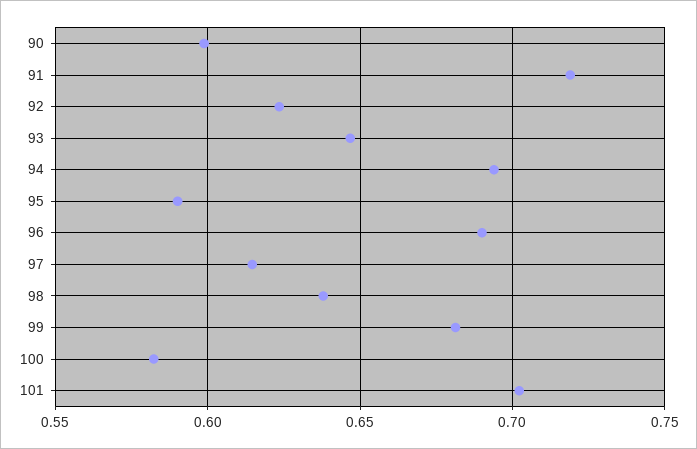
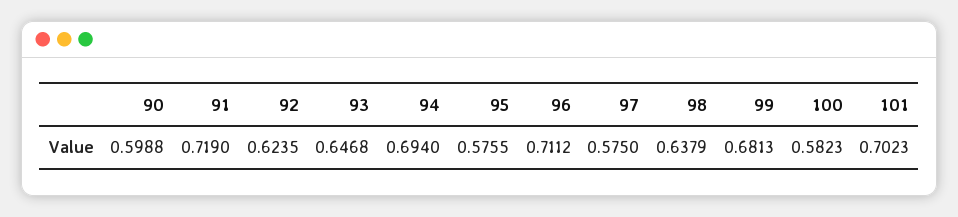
  {
    "90": 0.5988,
    "91": 0.719,
    "92": 0.6235,
    "93": 0.6468,
    "94": 0.694,
-   "95": 0.59,
+   "95": 0.5755,
-   "96": 0.69,
+   "96": 0.7112,
-   "97": 0.615,
+   "97": 0.575,
    "98": 0.6379,
    "99": 0.6813,
    "100": 0.5823,
    "101": 0.7023
  }

